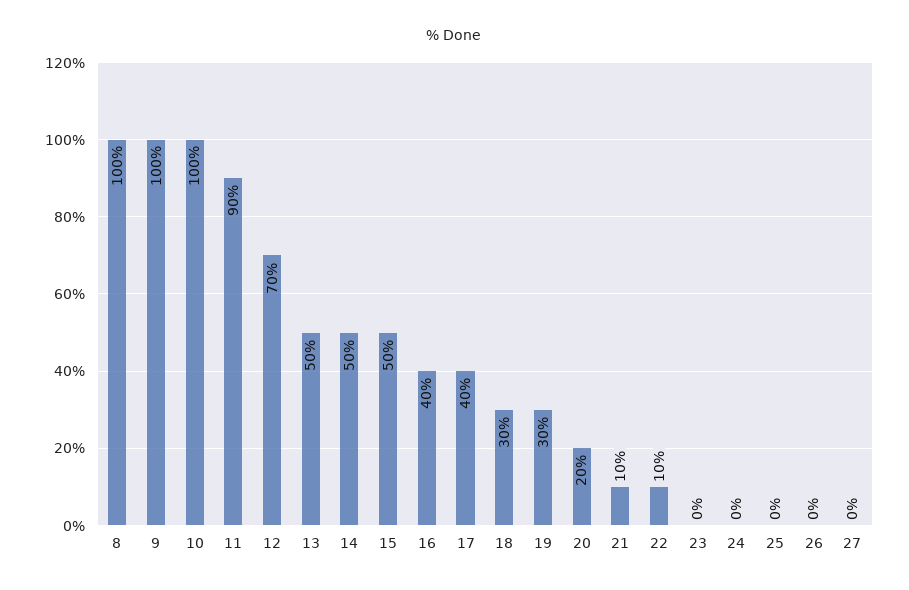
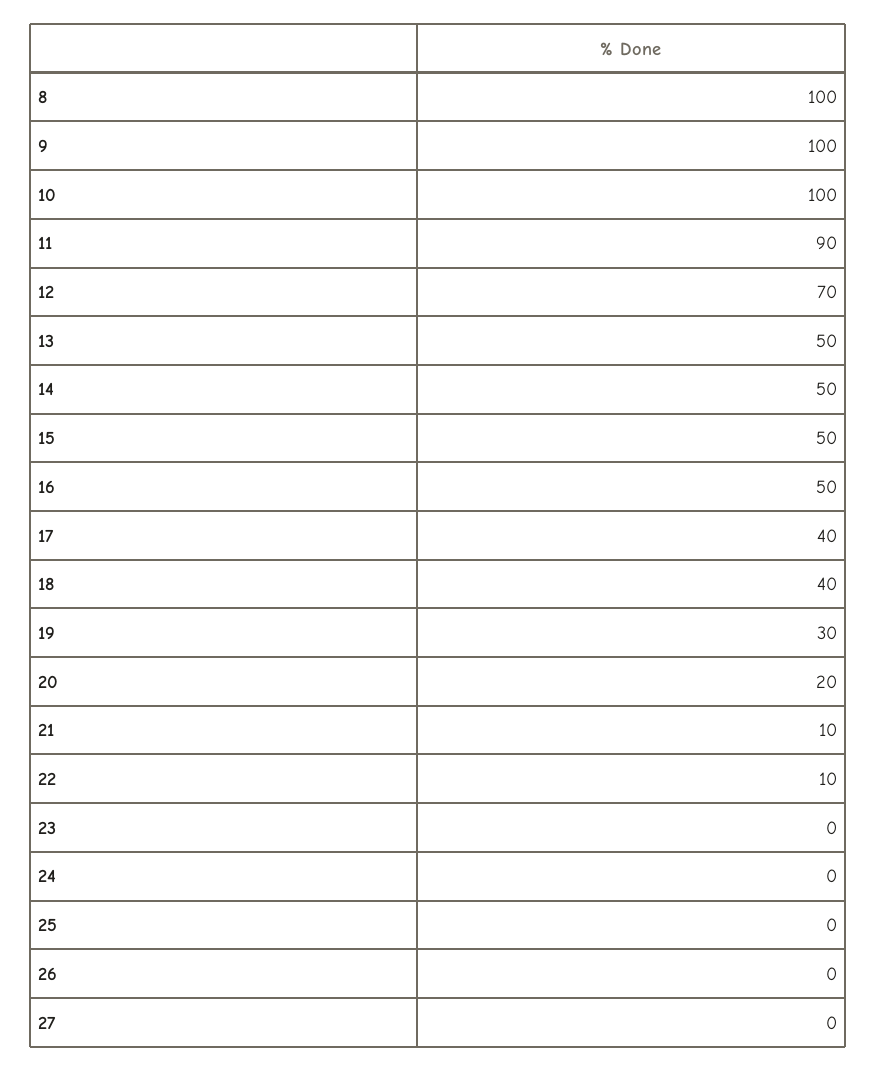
  {
    "8": 100,
    "9": 100,
    "10": 100,
    "11": 90,
    "12": 70,
    "13": 50,
    "14": 50,
    "15": 50,
-   "16": 40,
+   "16": 50,
    "17": 40,
-   "18": 30,
+   "18": 40,
    "19": 30,
    "20": 20,
    "21": 10,
    "22": 10,
    "23": 0,
    "24": 0,
    "25": 0,
    "26": 0,
    "27": 0
  }

